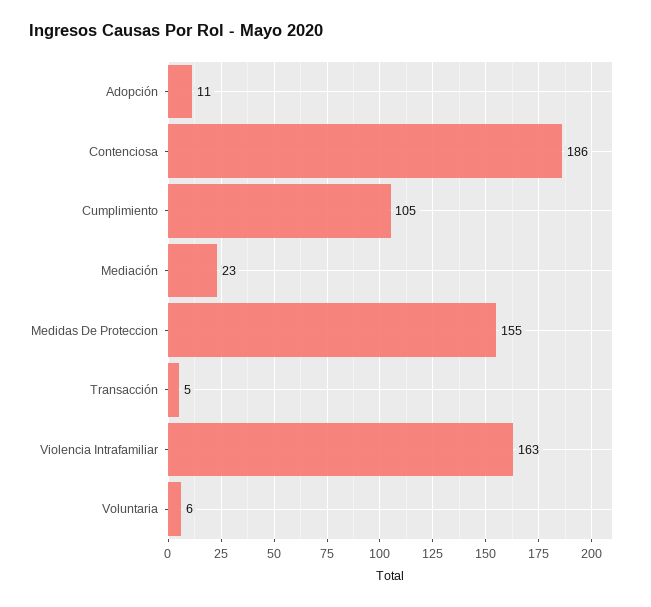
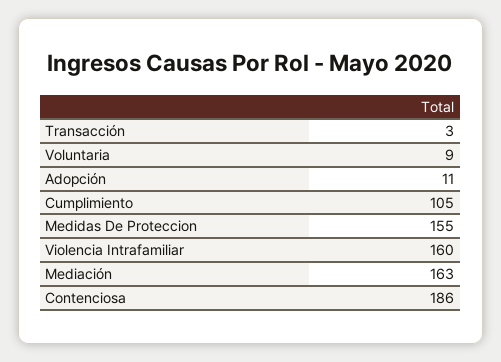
  {
    "Adopción": 11,
    "Contenciosa": 186,
    "Cumplimiento": 105,
-   "Mediación": 23,
+   "Mediación": 163,
    "Medidas De Proteccion": 155,
-   "Transacción": 5,
+   "Transacción": 3,
-   "Violencia Intrafamiliar": 163,
+   "Violencia Intrafamiliar": 160,
-   "Voluntaria": 6
+   "Voluntaria": 9
  }

